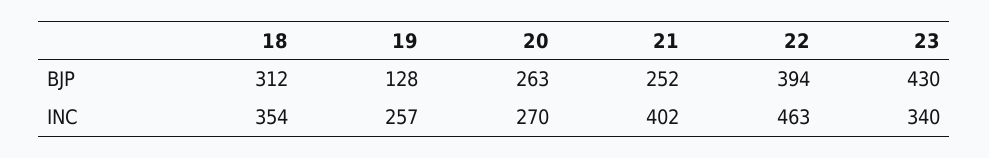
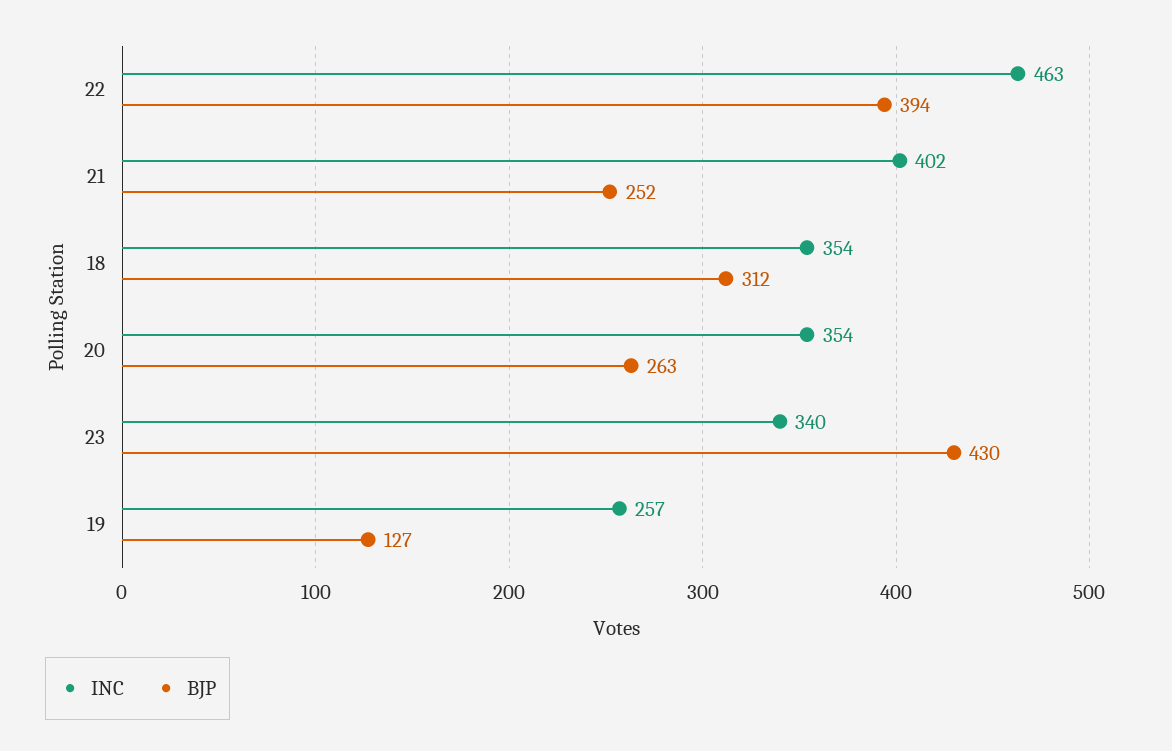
  {
    "BJP": {
      "18": 312,
-     "19": 128,
+     "19": 127,
      "20": 263,
      "21": 252,
      "22": 394,
      "23": 430
    },
    "INC": {
      "18": 354,
      "19": 257,
-     "20": 270,
+     "20": 354,
      "21": 402,
      "22": 463,
      "23": 340
    }
  }

